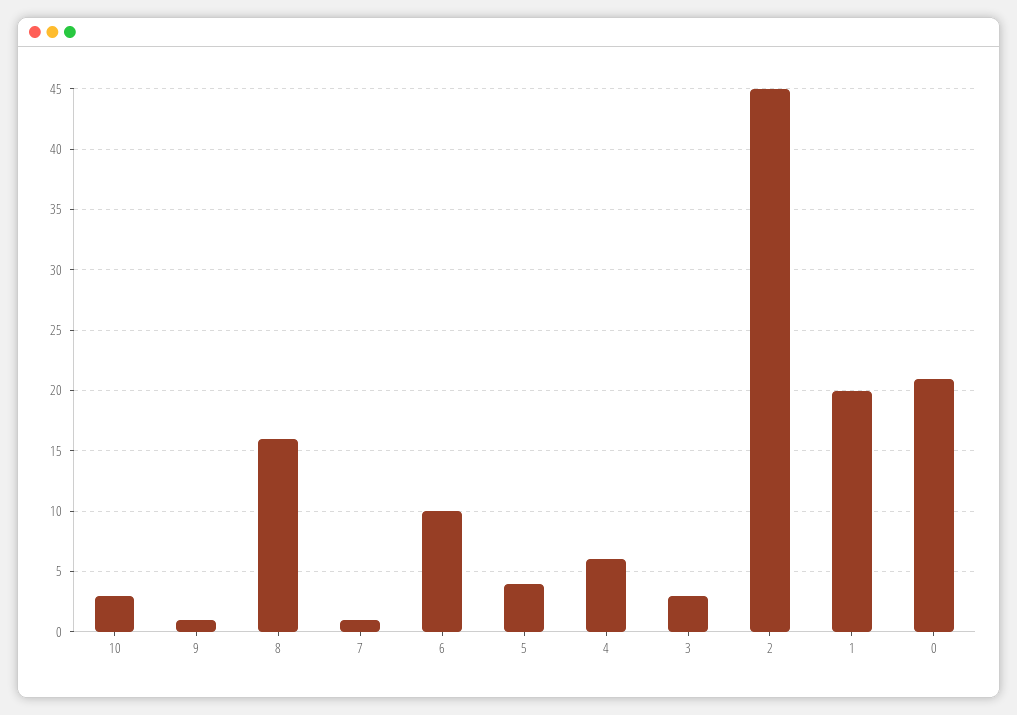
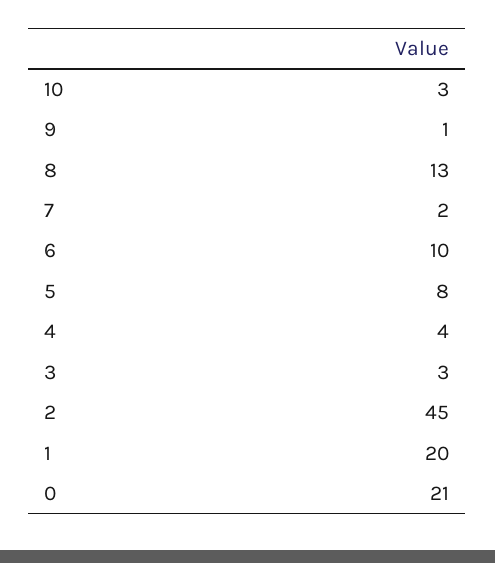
  {
    "10": 3,
    "9": 1,
-   "8": 16,
+   "8": 13,
-   "7": 1,
+   "7": 2,
    "6": 10,
-   "5": 4,
+   "5": 8,
-   "4": 6,
+   "4": 4,
    "3": 3,
    "2": 45,
    "1": 20,
    "0": 21
  }

